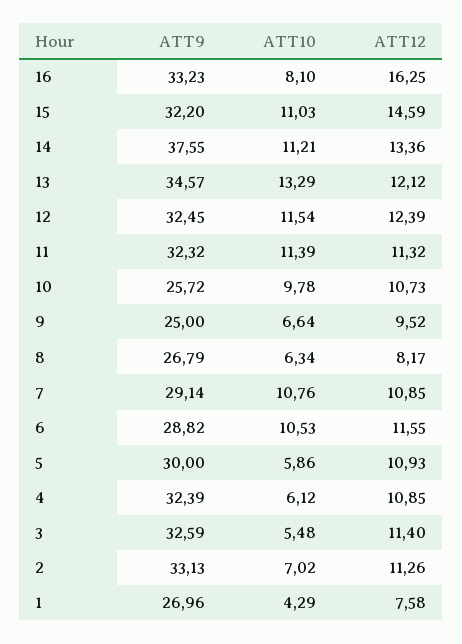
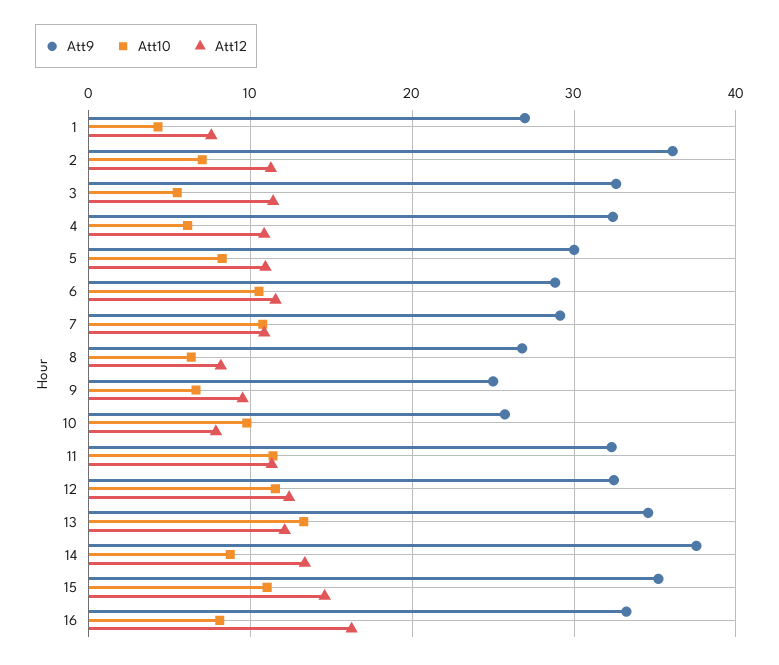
  {
    "ATT9": {
      "16": 33.23,
-     "15": 32.2,
+     "15": 35,
      "14": 37.55,
      "13": 34.57,
      "12": 32.45,
      "11": 32.32,
      "10": 25.72,
      "9": 25,
      "8": 26.79,
      "7": 29.14,
      "6": 28.82,
      "5": 30,
      "4": 32.39,
      "3": 32.59,
-     "2": 33.13,
+     "2": 36,
      "1": 26.96
    },
    "ATT10": {
      "16": 8.1,
      "15": 11.03,
-     "14": 11.21,
+     "14": 9,
      "13": 13.29,
      "12": 11.54,
      "11": 11.39,
      "10": 9.78,
      "9": 6.64,
      "8": 6.34,
      "7": 10.76,
      "6": 10.53,
-     "5": 5.86,
+     "5": 8,
      "4": 6.12,
      "3": 5.48,
      "2": 7.02,
      "1": 4.29
    },
    "ATT12": {
      "16": 16.25,
      "15": 14.59,
      "14": 13.36,
      "13": 12.12,
      "12": 12.39,
      "11": 11.32,
-     "10": 10.73,
+     "10": 8,
      "9": 9.52,
      "8": 8.17,
      "7": 10.85,
      "6": 11.55,
      "5": 10.93,
      "4": 10.85,
      "3": 11.4,
      "2": 11.26,
      "1": 7.58
    }
  }

